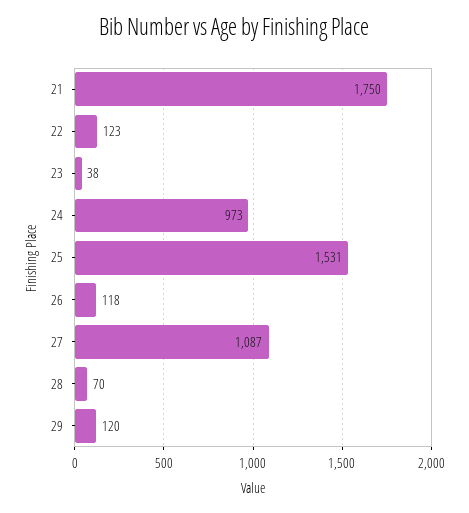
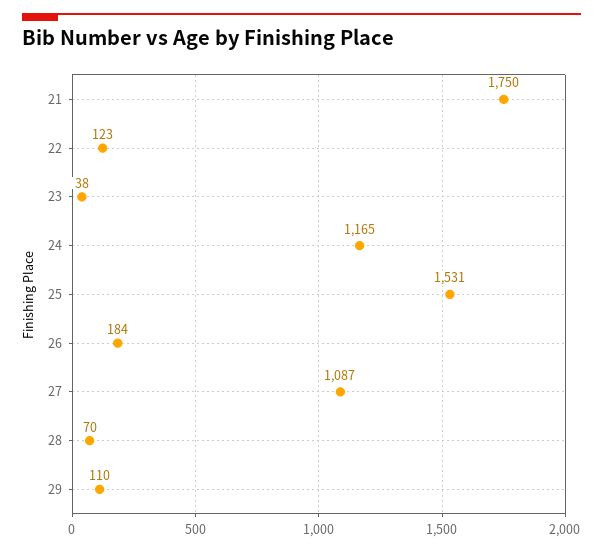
  {
    "21": 1750,
    "22": 123,
    "23": 38,
-   "24": 973,
+   "24": 1165,
    "25": 1531,
-   "26": 118,
+   "26": 184,
    "27": 1087,
    "28": 70,
-   "29": 120
+   "29": 110
  }

